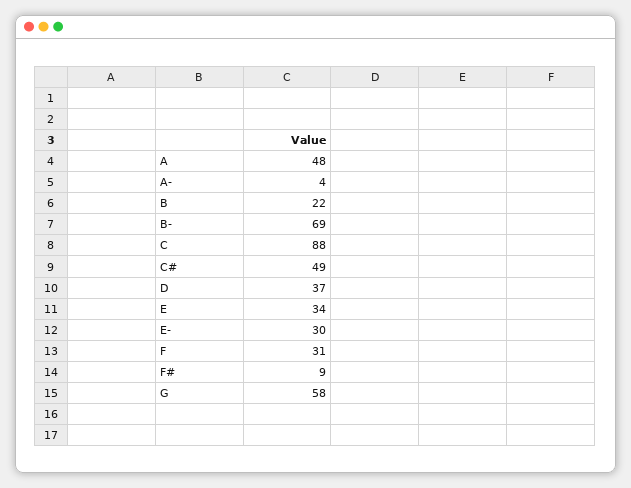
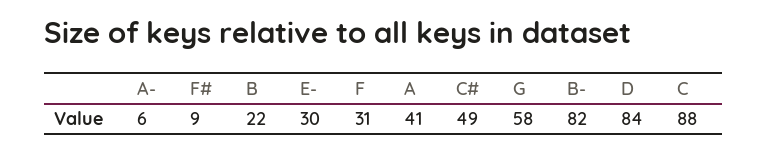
  {
-   "A": 48,
+   "A": 41,
-   "A-": 4,
+   "A-": 6,
    "B": 22,
-   "B-": 69,
+   "B-": 82,
    "C": 88,
    "C#": 49,
-   "D": 37,
+   "D": 84,
-   "E": 34,
    "E-": 30,
    "F": 31,
    "F#": 9,
    "G": 58
  }

